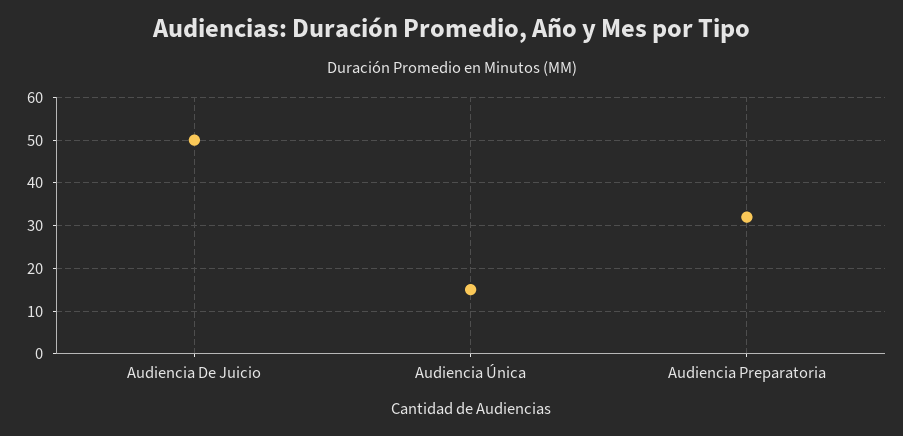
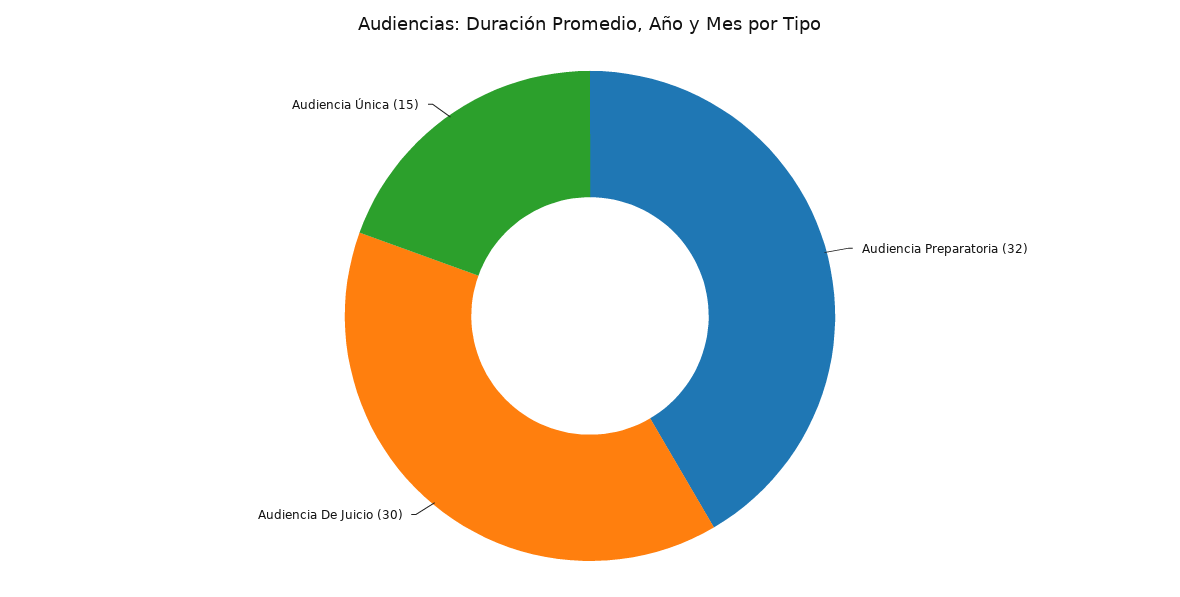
  {
-   "Audiencia De Juicio": 50,
+   "Audiencia De Juicio": 30,
    "Audiencia Única": 15,
    "Audiencia Preparatoria": 32
  }

